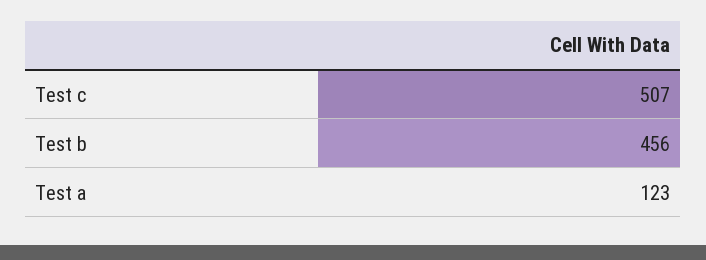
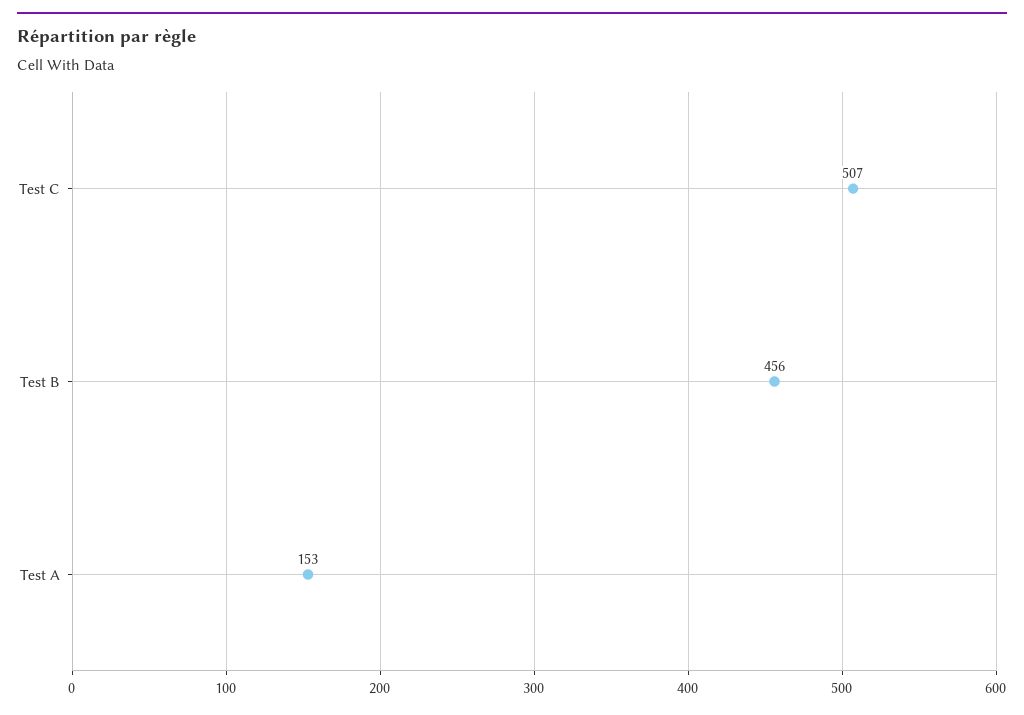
  {
    "Test c": 507,
    "Test b": 456,
-   "Test a": 123
+   "Test a": 153
  }

